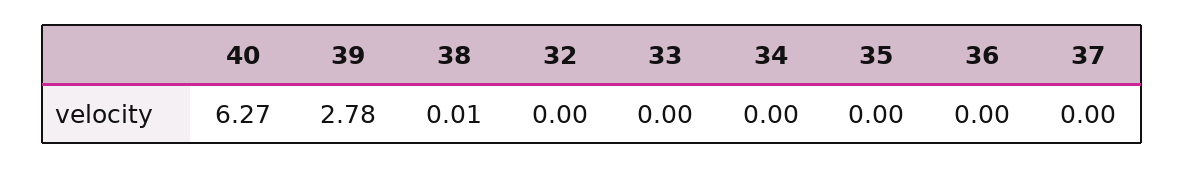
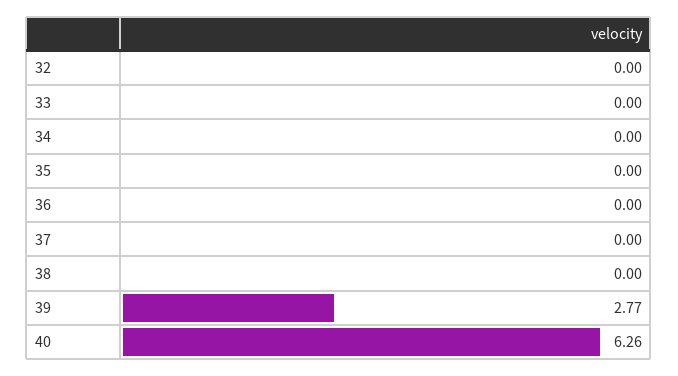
  {
-   "40": 6.27,
+   "40": 6.26,
-   "39": 2.78,
+   "39": 2.77,
-   "38": 0.01,
+   "38": 0,
    "32": 0,
    "33": 0,
    "34": 0,
    "35": 0,
    "36": 0,
    "37": 0
  }

